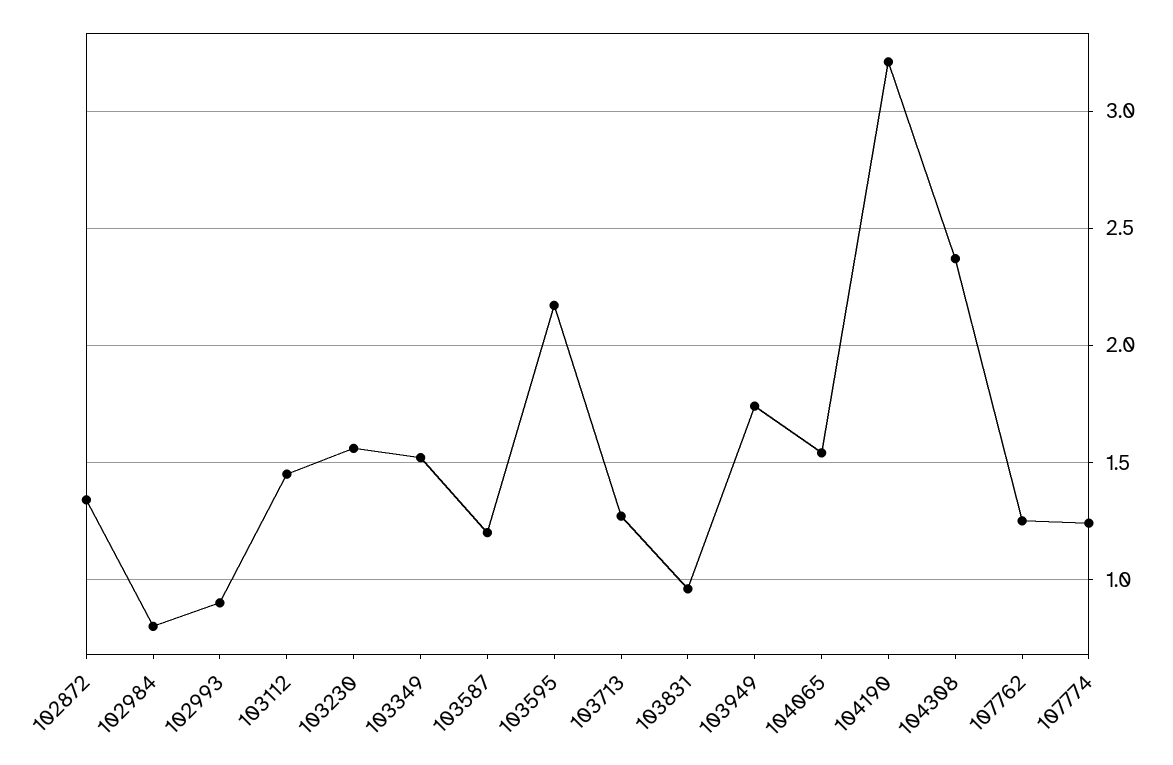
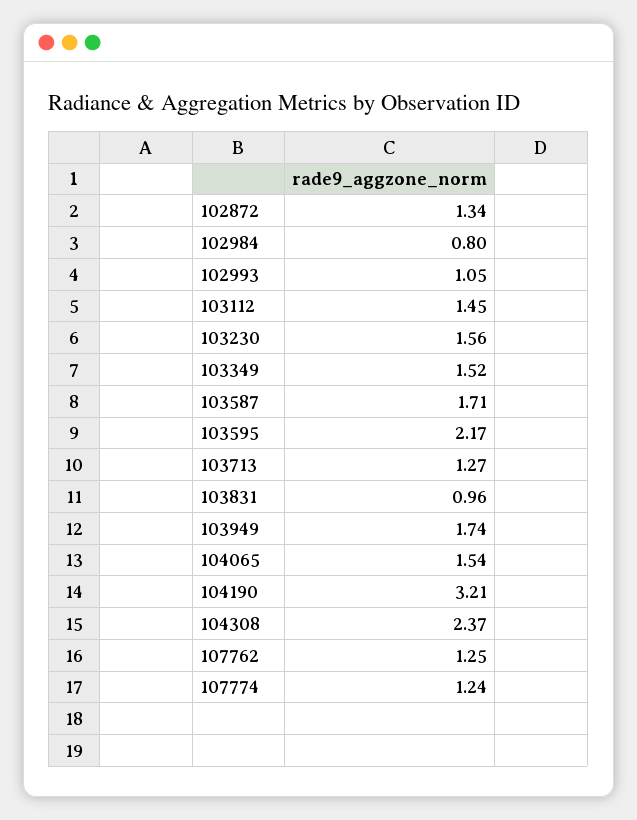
  {
    "102872": 1.34,
    "102984": 0.8,
-   "102993": 0.9,
+   "102993": 1.05,
    "103112": 1.45,
    "103230": 1.56,
    "103349": 1.52,
-   "103587": 1.2,
+   "103587": 1.71,
    "103595": 2.17,
    "103713": 1.27,
    "103831": 0.96,
    "103949": 1.74,
    "104065": 1.54,
    "104190": 3.21,
    "104308": 2.37,
    "107762": 1.25,
    "107774": 1.24
  }

